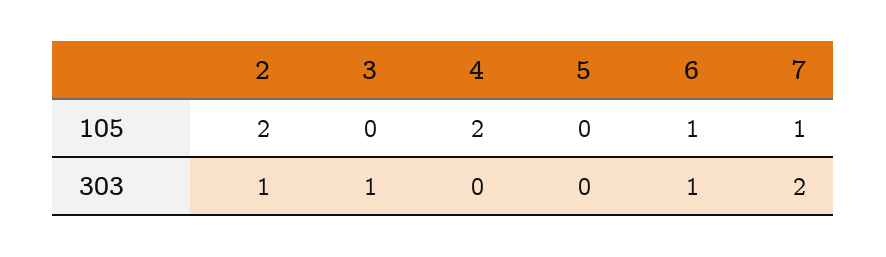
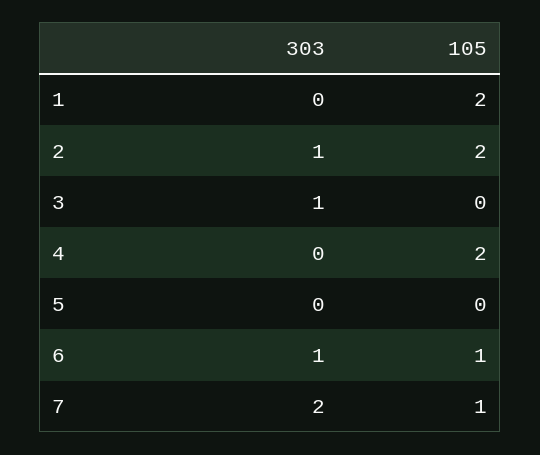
  {
    "2": {
      "105": 2,
      "303": 1
    },
    "3": {
      "105": 0,
      "303": 1
    },
    "4": {
      "105": 2,
      "303": 0
    },
    "5": {
      "105": 0,
      "303": 0
    },
    "6": {
      "105": 1,
      "303": 1
    },
    "7": {
      "105": 1,
      "303": 2
-   }
+   },
+   "1": {
+     "303": 0,
+     "105": 2
+   }
  }

